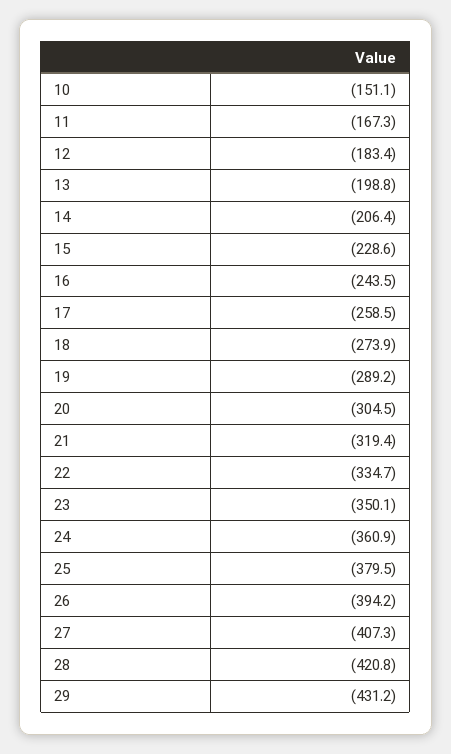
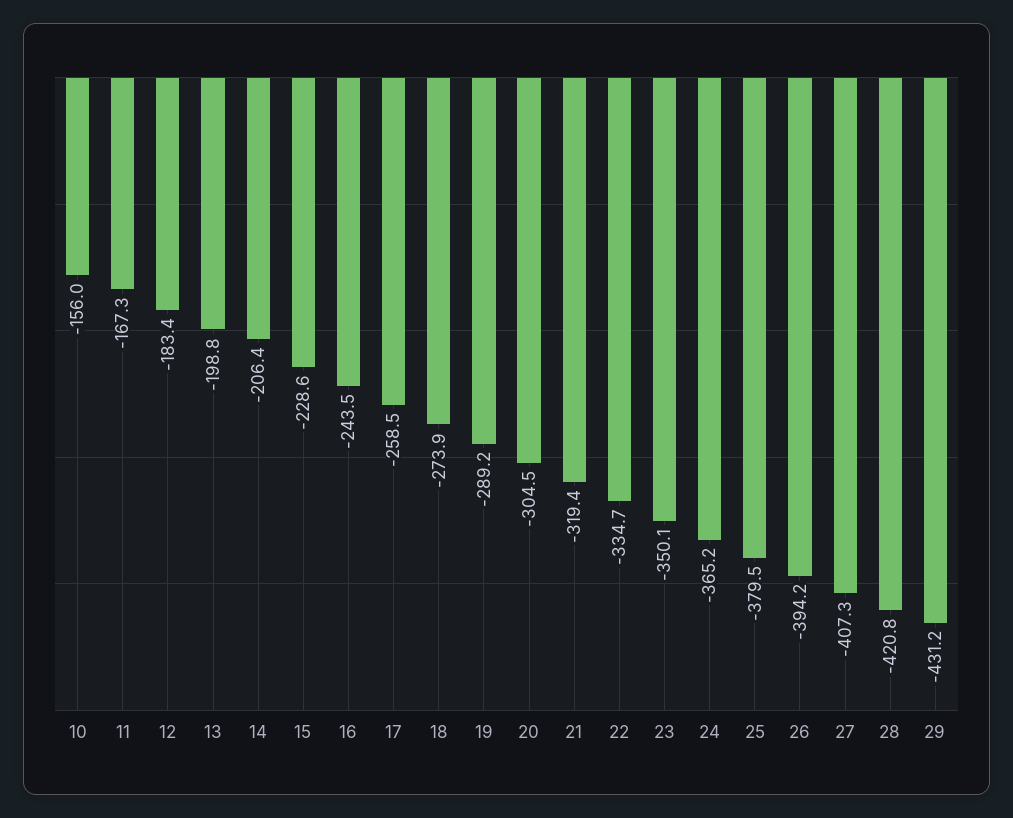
  {
-   "10": -151.1,
+   "10": -156,
    "11": -167.3,
    "12": -183.4,
    "13": -198.8,
    "14": -206.4,
    "15": -228.6,
    "16": -243.5,
    "17": -258.5,
    "18": -273.9,
    "19": -289.2,
    "20": -304.5,
    "21": -319.4,
    "22": -334.7,
    "23": -350.1,
-   "24": -360.9,
+   "24": -365.2,
    "25": -379.5,
    "26": -394.2,
    "27": -407.3,
    "28": -420.8,
    "29": -431.2
  }

